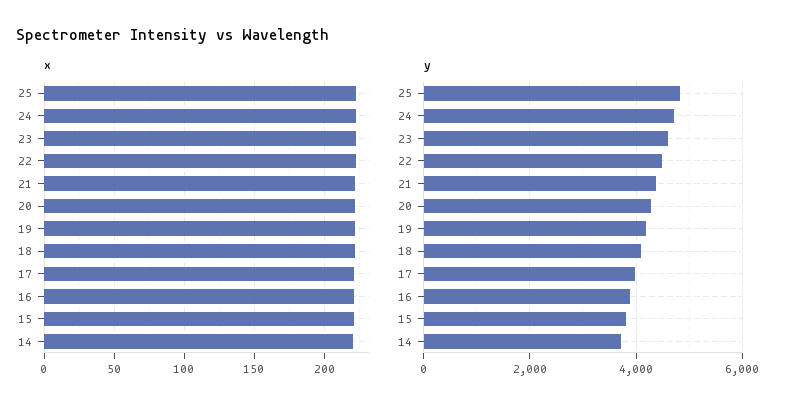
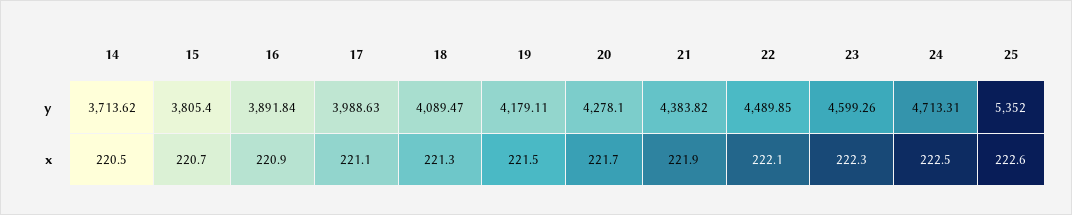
  {
    "x": {
      "25": 222.6,
      "24": 222.5,
      "23": 222.3,
      "22": 222.1,
      "21": 221.9,
      "20": 221.7,
      "19": 221.5,
      "18": 221.3,
      "17": 221.1,
      "16": 220.9,
      "15": 220.7,
      "14": 220.5
    },
    "y": {
-     "25": 4800,
+     "25": 5352,
      "24": 4713.31,
      "23": 4599.26,
      "22": 4489.85,
      "21": 4383.82,
      "20": 4278.1,
      "19": 4179.11,
      "18": 4089.47,
      "17": 3988.63,
      "16": 3891.84,
      "15": 3805.4,
      "14": 3713.62
    }
  }

